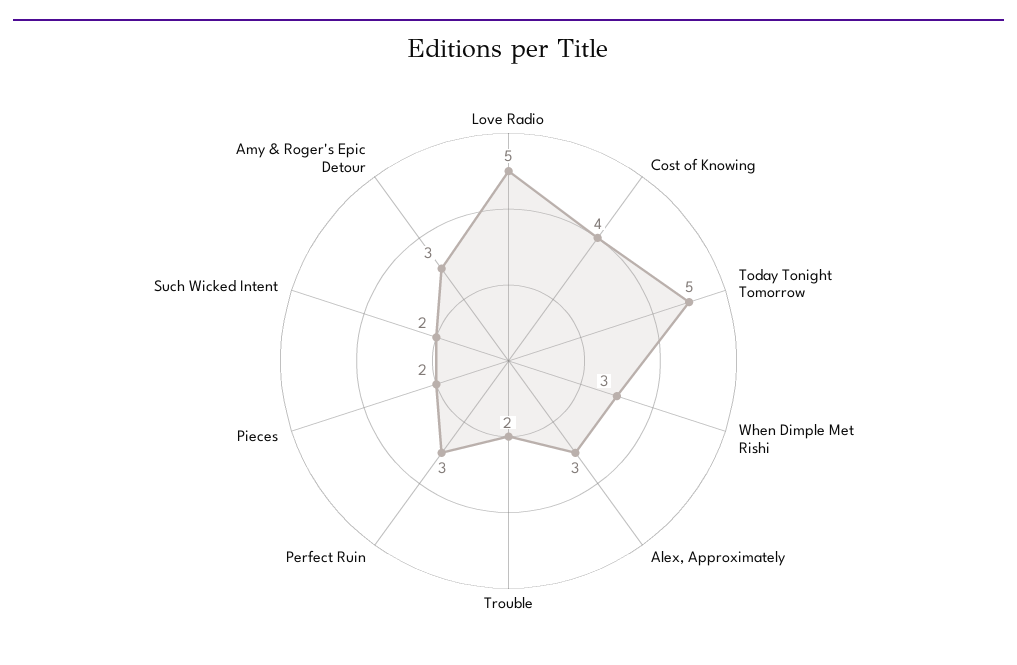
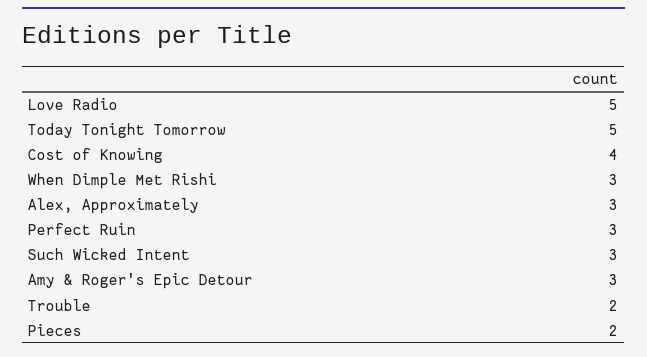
  {
    "Love Radio": 5,
    "Cost of Knowing": 4,
    "Today Tonight Tomorrow": 5,
    "When Dimple Met Rishi": 3,
    "Alex, Approximately": 3,
    "Trouble": 2,
    "Perfect Ruin": 3,
    "Pieces": 2,
-   "Such Wicked Intent": 2,
+   "Such Wicked Intent": 3,
    "Amy & Roger's Epic Detour": 3
  }

